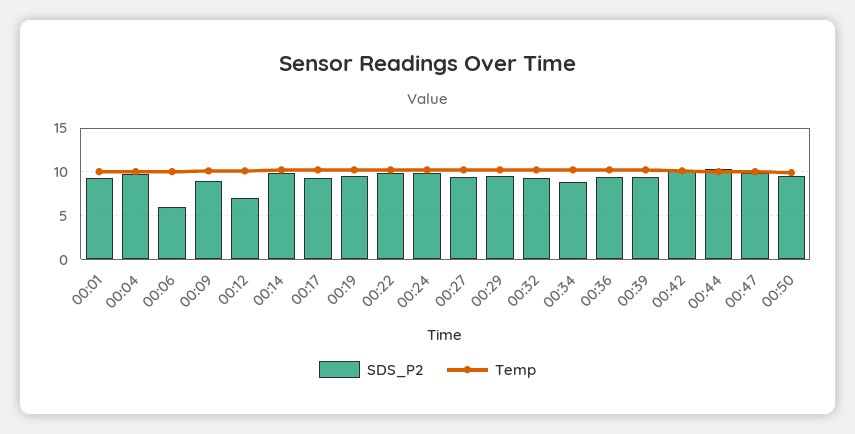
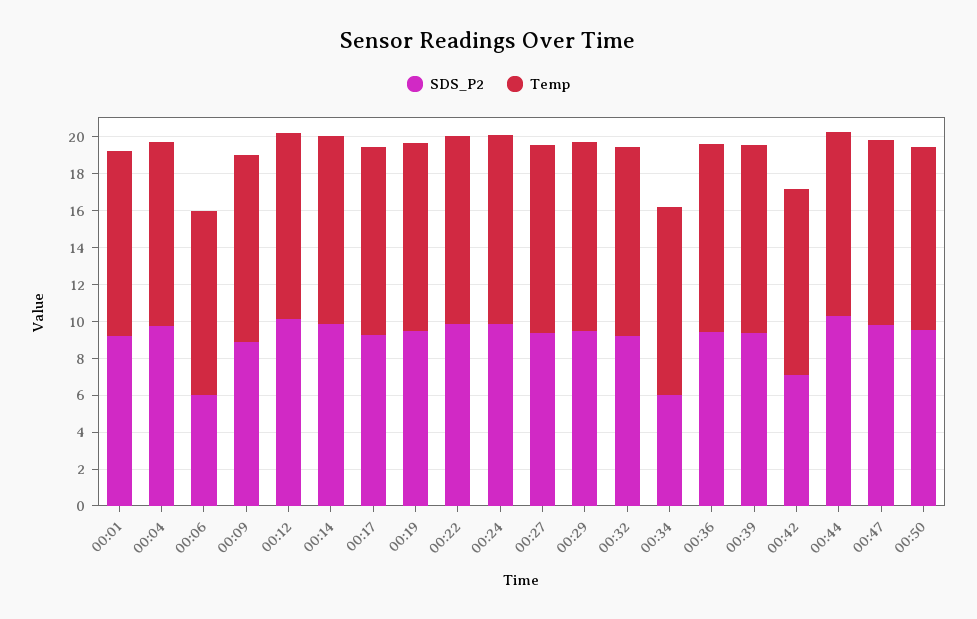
  {
    "SDS_P2": {
      "00:01": 9,
      "00:04": 9.5,
      "00:06": 6,
      "00:09": 9,
-     "00:12": 7,
+     "00:12": 10,
      "00:14": 10,
      "00:17": 9.5,
      "00:19": 9.5,
      "00:22": 10,
      "00:24": 10,
      "00:27": 9.5,
      "00:29": 9.5,
      "00:32": 9,
-     "00:34": 9,
+     "00:34": 6,
      "00:36": 9.5,
      "00:39": 9.5,
-     "00:42": 10,
+     "00:42": 7,
      "00:44": 10.5,
      "00:47": 10,
      "00:50": 9.5
    },
    "Temp": {
      "00:01": 10,
      "00:04": 10,
      "00:06": 10,
      "00:09": 10,
      "00:12": 10,
      "00:14": 10,
      "00:17": 10,
      "00:19": 10,
      "00:22": 10,
      "00:24": 10,
      "00:27": 10,
      "00:29": 10,
      "00:32": 10,
      "00:34": 10,
      "00:36": 10,
      "00:39": 10,
      "00:42": 10,
      "00:44": 10,
      "00:47": 10,
      "00:50": 10
    }
  }

